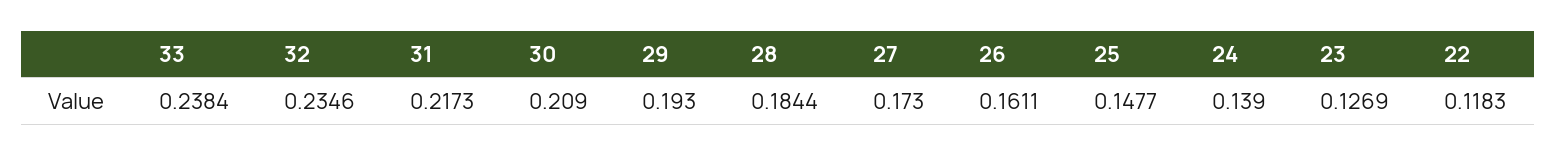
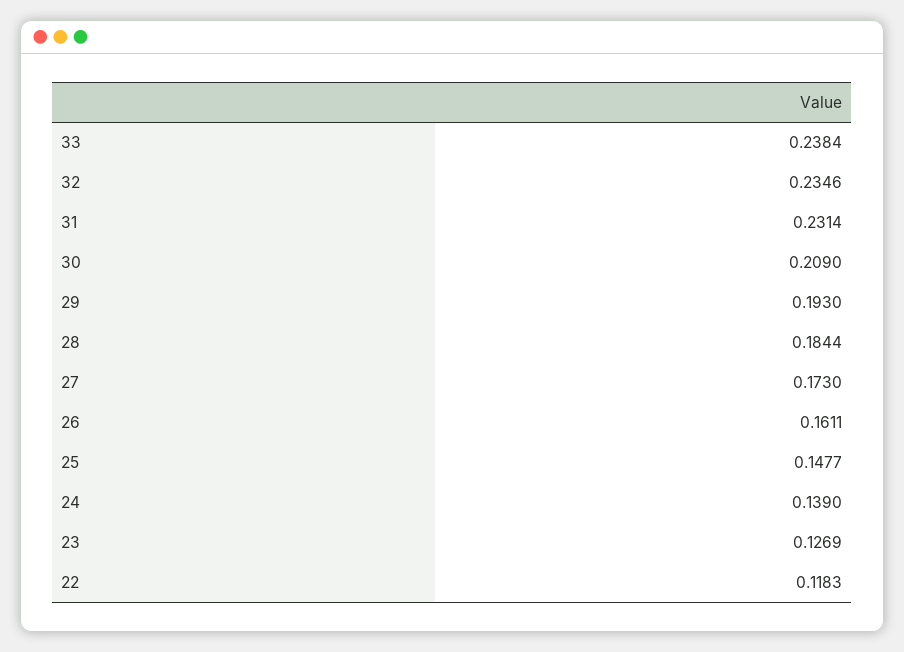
  {
    "33": 0.2384,
    "32": 0.2346,
-   "31": 0.2173,
+   "31": 0.2314,
    "30": 0.209,
    "29": 0.193,
    "28": 0.1844,
    "27": 0.173,
    "26": 0.1611,
    "25": 0.1477,
    "24": 0.139,
    "23": 0.1269,
    "22": 0.1183
  }

